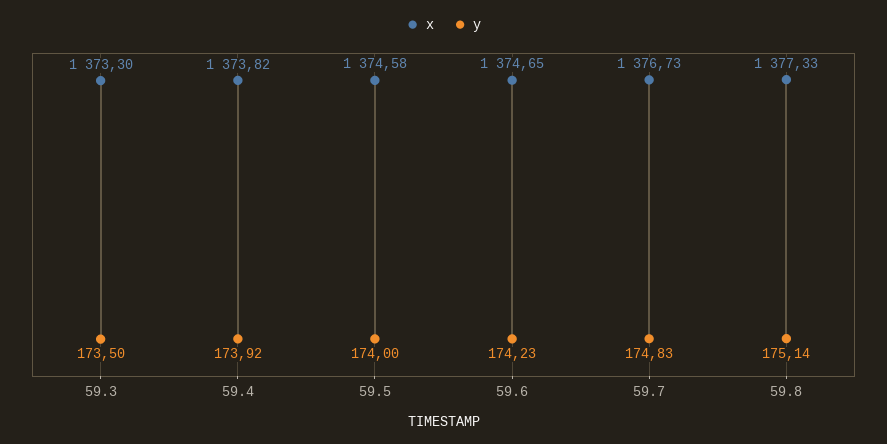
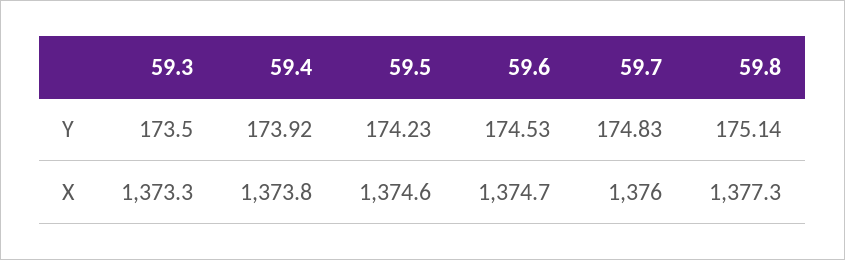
  {
    "x": {
      "59.3": 1373.3,
      "59.4": 1373.82,
      "59.5": 1374.58,
      "59.6": 1374.65,
-     "59.7": 1376.73,
+     "59.7": 1376,
      "59.8": 1377.33
    },
    "y": {
      "59.3": 173.5,
      "59.4": 173.92,
-     "59.5": 174,
+     "59.5": 174.23,
-     "59.6": 174.23,
+     "59.6": 174.53,
      "59.7": 174.83,
      "59.8": 175.14
    }
  }

